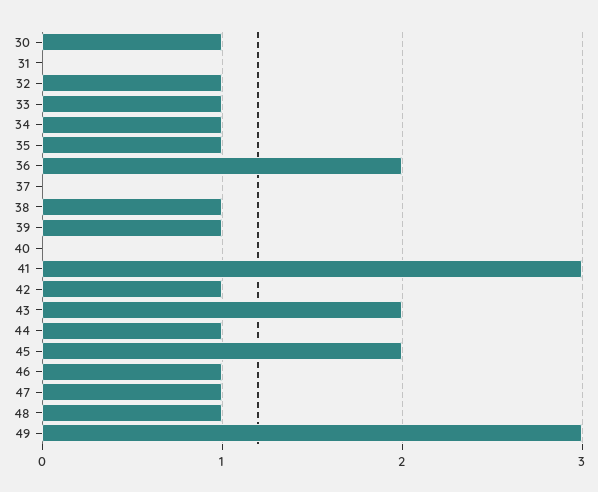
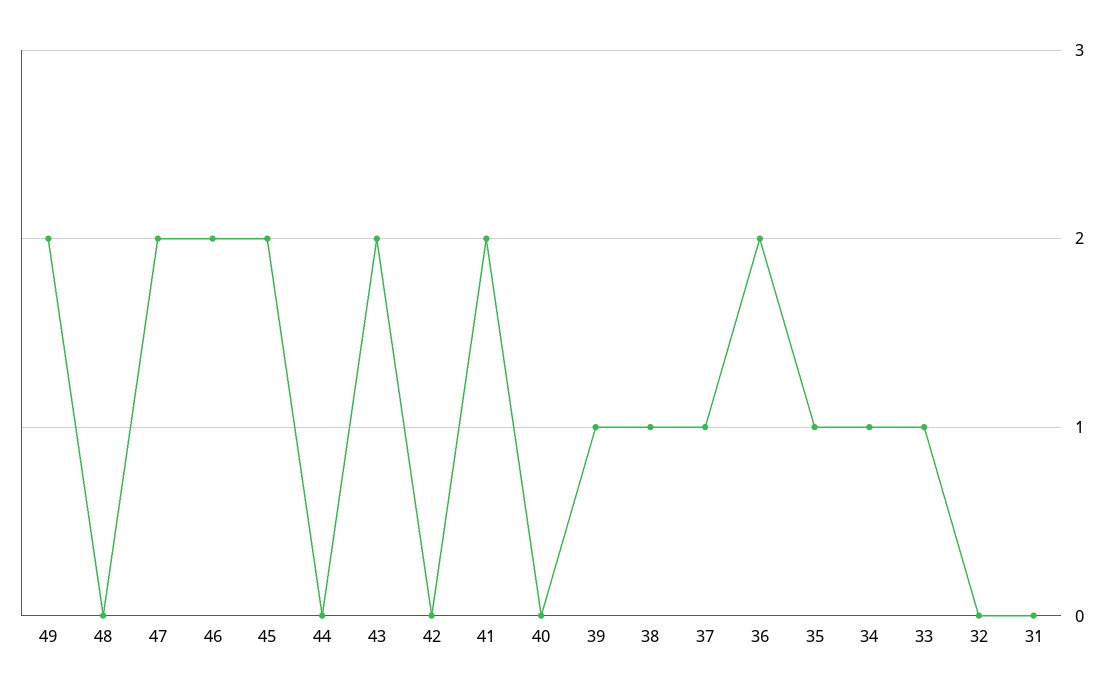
  {
-   "30": 1,
    "31": 0,
-   "32": 1,
+   "32": 0,
    "33": 1,
    "34": 1,
    "35": 1,
    "36": 2,
-   "37": 0,
+   "37": 1,
    "38": 1,
    "39": 1,
    "40": 0,
-   "41": 3,
+   "41": 2,
-   "42": 1,
+   "42": 0,
    "43": 2,
-   "44": 1,
+   "44": 0,
    "45": 2,
-   "46": 1,
+   "46": 2,
-   "47": 1,
+   "47": 2,
-   "48": 1,
+   "48": 0,
-   "49": 3
+   "49": 2
  }

